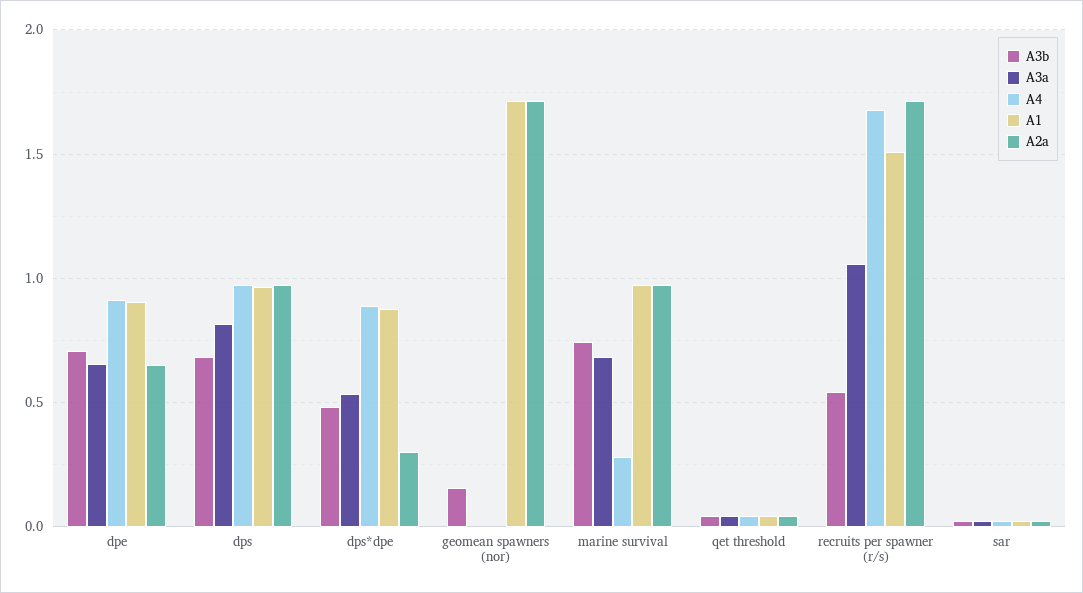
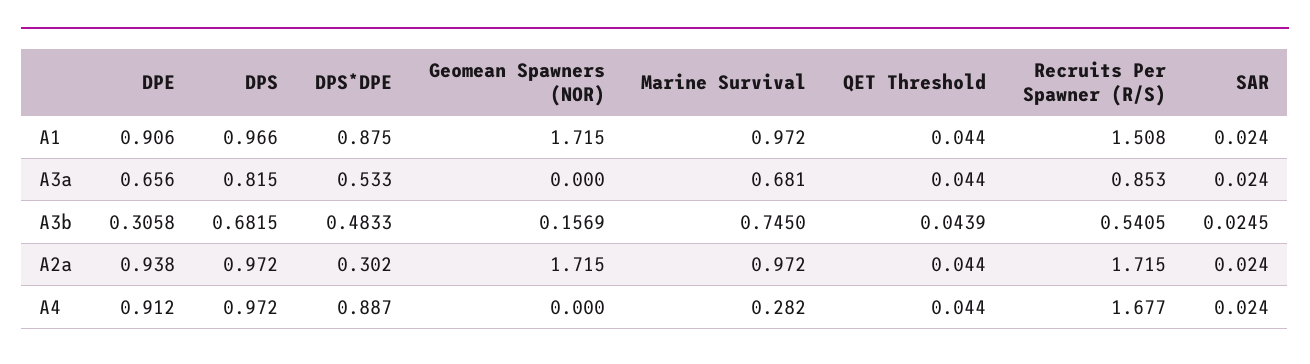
  {
    "A3b": {
-     "dpe": 0.7,
+     "dpe": 0.3058,
      "dps": 0.6815,
      "dps*dpe": 0.4833,
      "geomean spawners (nor)": 0.1569,
      "marine survival": 0.745,
      "qet threshold": 0.0439,
      "recruits per spawner (r/s)": 0.5405,
      "sar": 0.0245
    },
    "A3a": {
      "dpe": 0.656,
      "dps": 0.815,
      "dps*dpe": 0.533,
      "geomean spawners (nor)": 0,
      "marine survival": 0.681,
      "qet threshold": 0.044,
-     "recruits per spawner (r/s)": 1.05,
+     "recruits per spawner (r/s)": 0.853,
      "sar": 0.024
    },
    "A4": {
      "dpe": 0.912,
      "dps": 0.972,
      "dps*dpe": 0.887,
      "geomean spawners (nor)": 0,
      "marine survival": 0.282,
      "qet threshold": 0.044,
      "recruits per spawner (r/s)": 1.677,
      "sar": 0.024
    },
    "A1": {
      "dpe": 0.906,
      "dps": 0.966,
      "dps*dpe": 0.875,
      "geomean spawners (nor)": 1.715,
      "marine survival": 0.972,
      "qet threshold": 0.044,
      "recruits per spawner (r/s)": 1.508,
      "sar": 0.024
    },
    "A2a": {
-     "dpe": 0.65,
+     "dpe": 0.938,
      "dps": 0.972,
      "dps*dpe": 0.302,
      "geomean spawners (nor)": 1.715,
      "marine survival": 0.972,
      "qet threshold": 0.044,
      "recruits per spawner (r/s)": 1.715,
      "sar": 0.024
    }
  }

